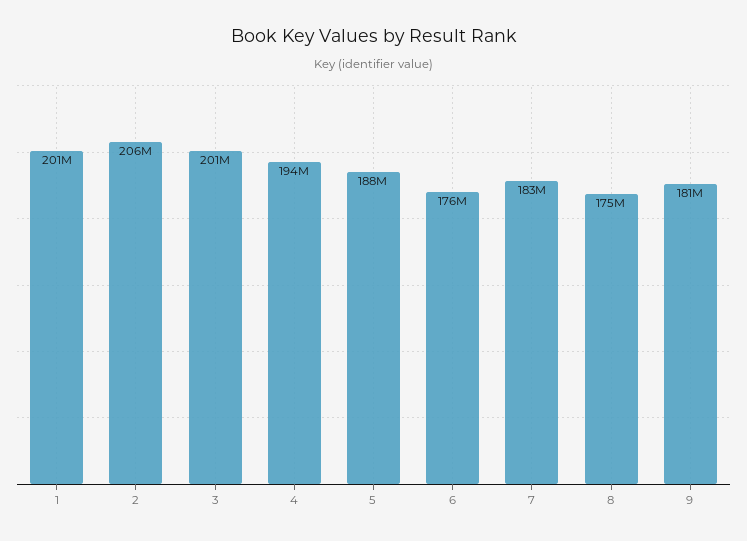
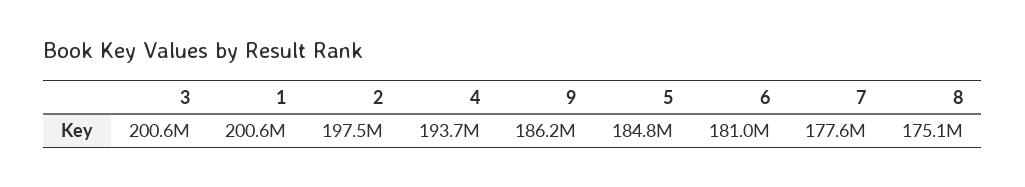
  {
    "1": 200600000,
-   "2": 206000000,
+   "2": 197500000,
    "3": 200600000,
    "4": 193700000,
-   "5": 188000000,
+   "5": 184800000,
-   "6": 176000000,
+   "6": 181000000,
-   "7": 183000000,
+   "7": 177600000,
    "8": 175100000,
-   "9": 181000000
+   "9": 186200000
  }

